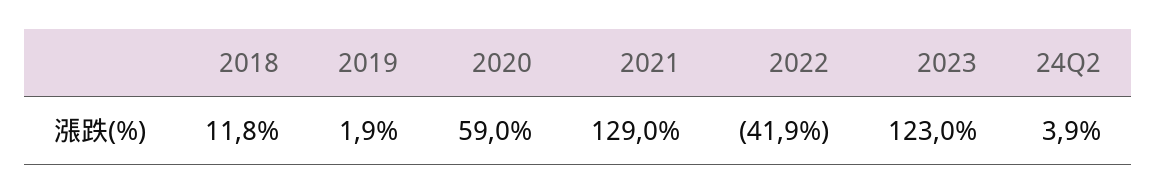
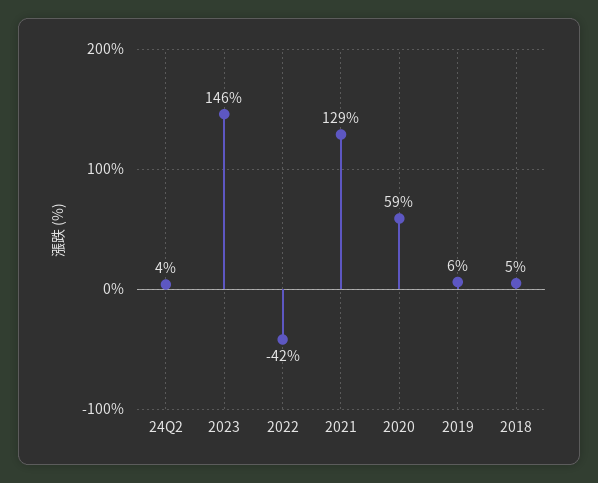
  {
-   "2018": 11.8,
+   "2018": 5,
-   "2019": 1.9,
+   "2019": 6,
    "2020": 59,
    "2021": 129,
    "2022": -41.9,
-   "2023": 123,
+   "2023": 146,
    "24Q2": 3.9
  }

